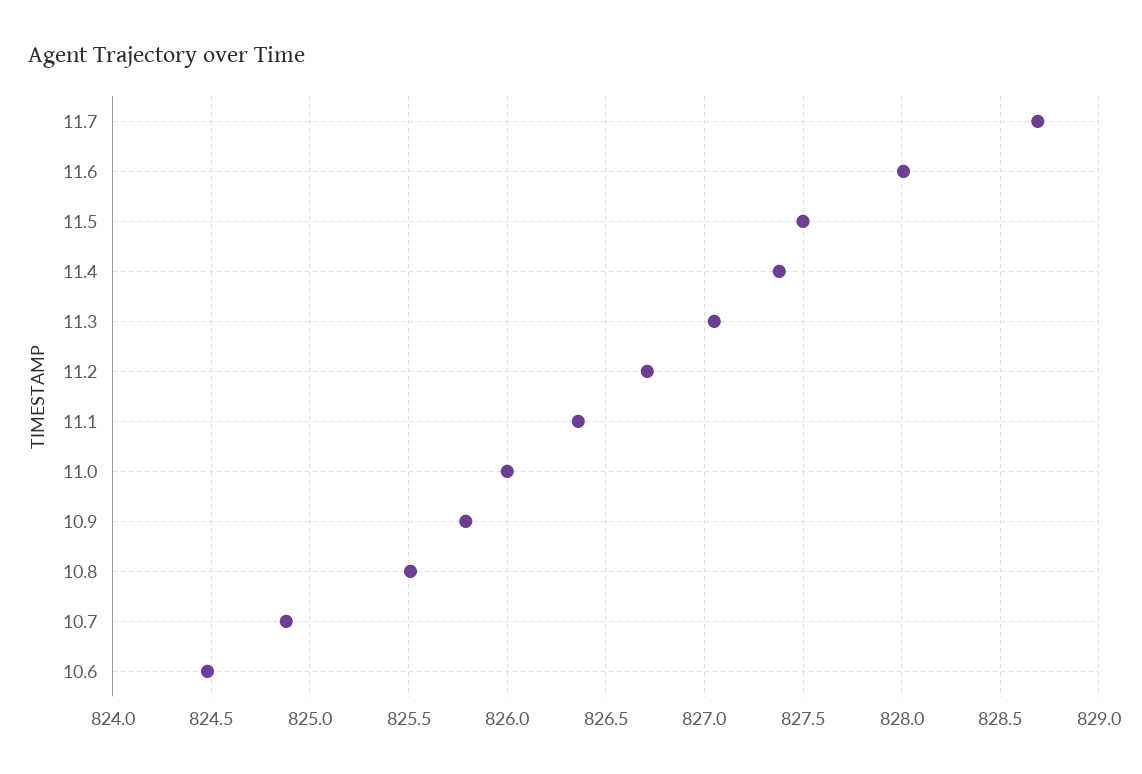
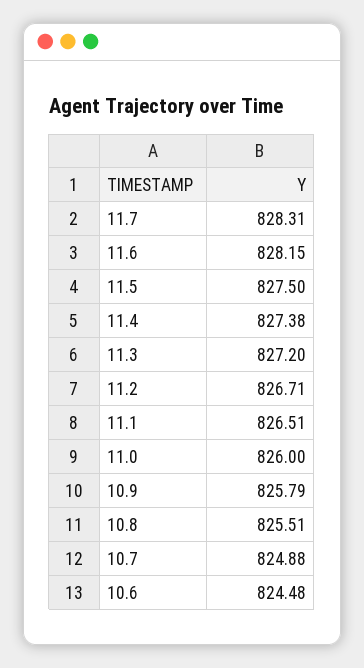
  {
-   "11.7": 828.7,
+   "11.7": 828.31,
-   "11.6": 828,
+   "11.6": 828.15,
    "11.5": 827.5,
    "11.4": 827.38,
-   "11.3": 827.05,
+   "11.3": 827.2,
    "11.2": 826.71,
-   "11.1": 826.35,
+   "11.1": 826.51,
    "11.0": 826,
    "10.9": 825.79,
    "10.8": 825.51,
    "10.7": 824.88,
    "10.6": 824.48
  }

